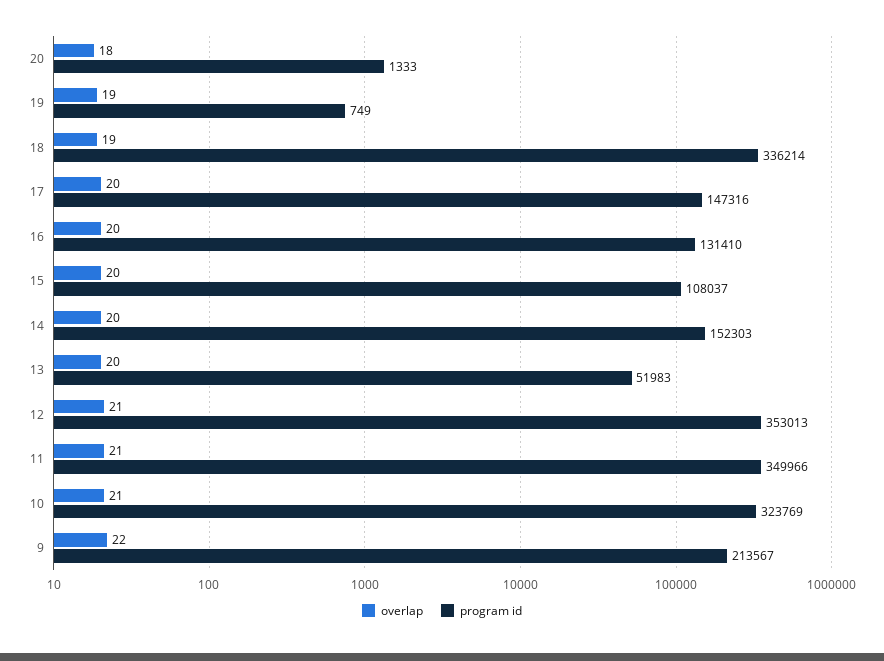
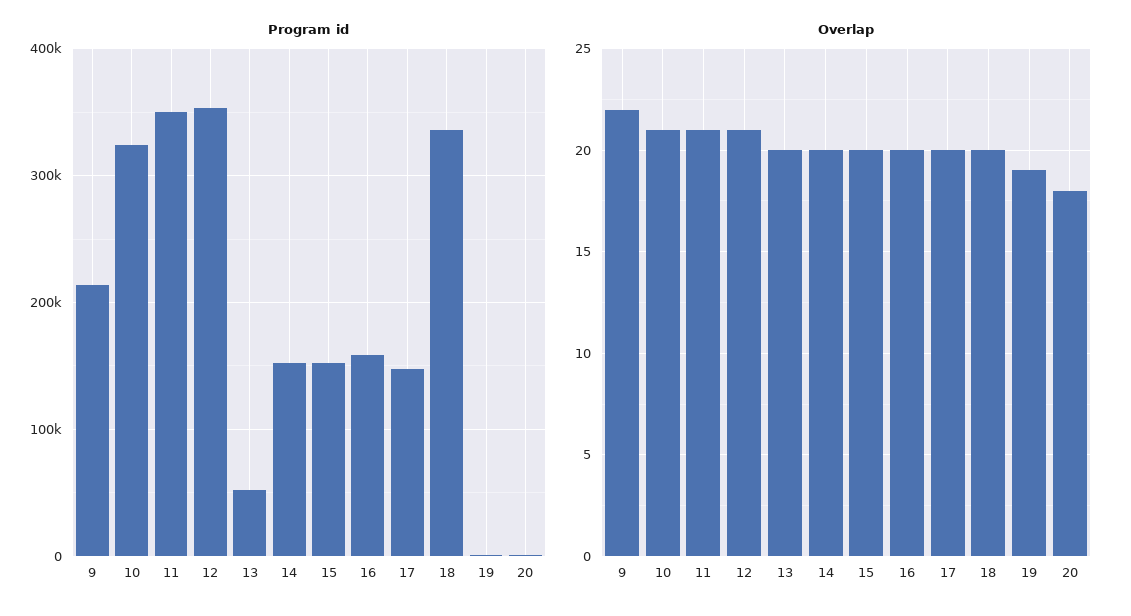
  {
    "overlap": {
      "20": 18,
      "19": 19,
-     "18": 19,
+     "18": 20,
      "17": 20,
      "16": 20,
      "15": 20,
      "14": 20,
      "13": 20,
      "12": 21,
      "11": 21,
      "10": 21,
      "9": 22
    },
    "program id": {
      "20": 1333,
      "19": 749,
      "18": 336214,
      "17": 147316,
-     "16": 131410,
+     "16": 160000,
-     "15": 108037,
+     "15": 150000,
      "14": 152303,
      "13": 51983,
      "12": 353013,
      "11": 349966,
      "10": 323769,
      "9": 213567
    }
  }

